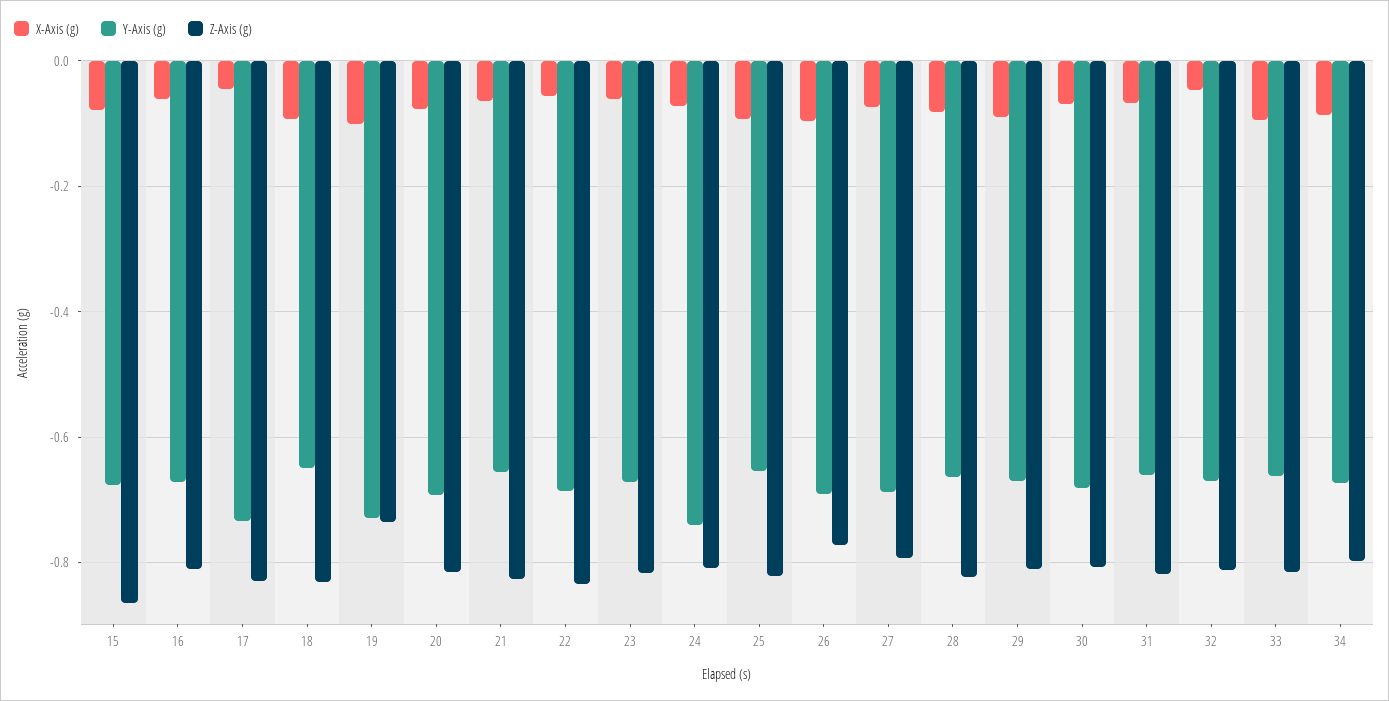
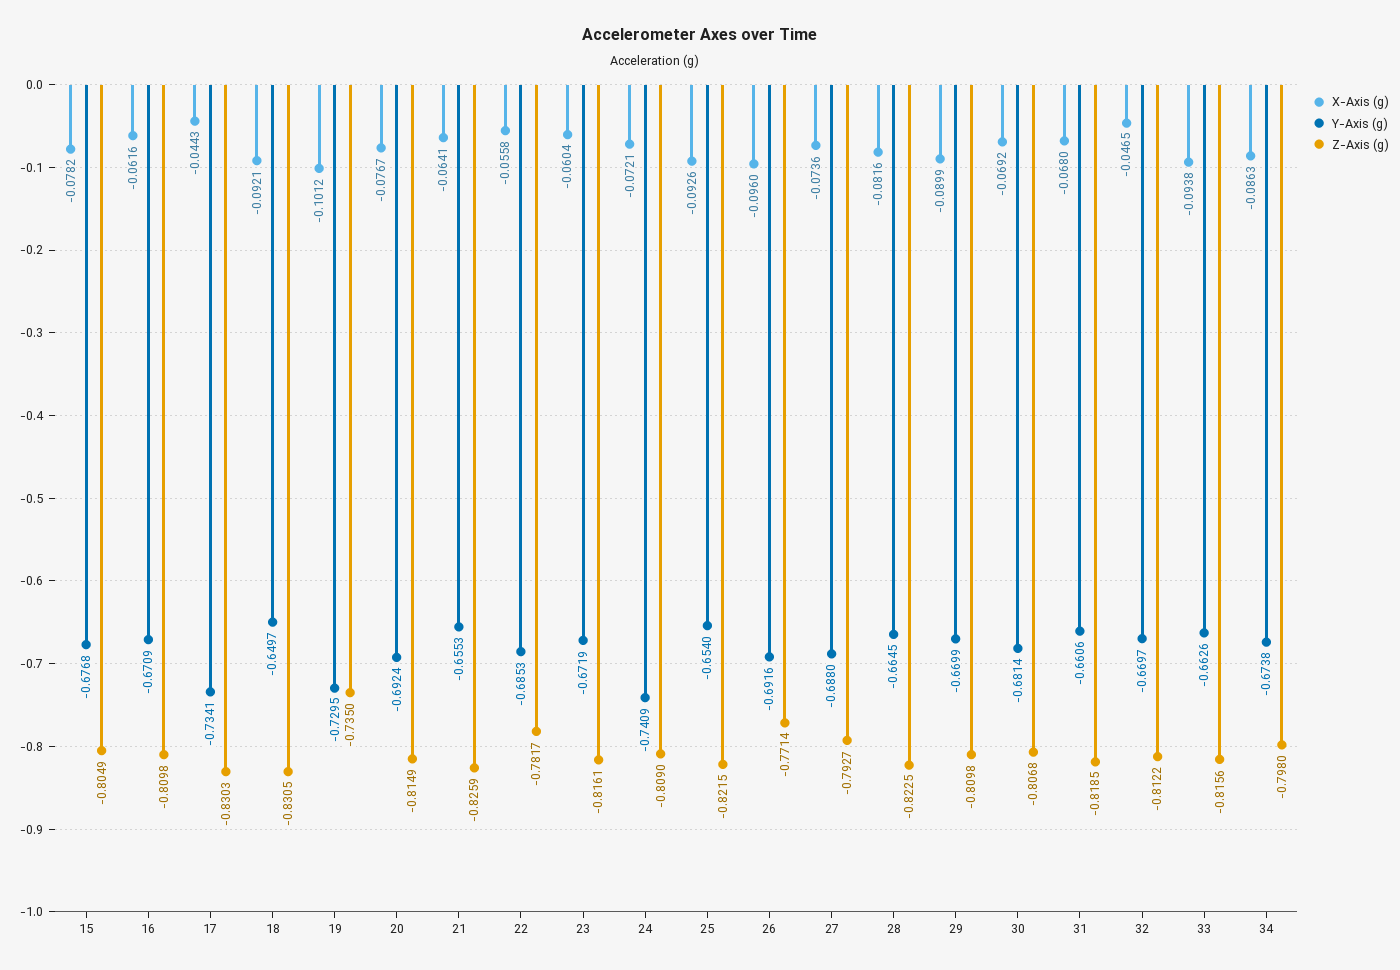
  {
    "X-Axis (g)": {
      "15": -0.0782,
      "16": -0.0616,
      "17": -0.0443,
      "18": -0.0921,
      "19": -0.1012,
      "20": -0.0767,
      "21": -0.0641,
      "22": -0.0558,
      "23": -0.0604,
      "24": -0.0721,
      "25": -0.0926,
      "26": -0.096,
      "27": -0.0736,
      "28": -0.0816,
      "29": -0.0899,
      "30": -0.0692,
      "31": -0.068,
      "32": -0.0465,
      "33": -0.0938,
      "34": -0.0863
    },
    "Y-Axis (g)": {
      "15": -0.6768,
      "16": -0.6709,
      "17": -0.7341,
      "18": -0.6497,
      "19": -0.7295,
      "20": -0.6924,
      "21": -0.6553,
      "22": -0.6853,
      "23": -0.6719,
      "24": -0.7409,
      "25": -0.654,
      "26": -0.6916,
      "27": -0.688,
      "28": -0.6645,
      "29": -0.6699,
      "30": -0.6814,
      "31": -0.6606,
      "32": -0.6697,
      "33": -0.6626,
      "34": -0.6738
    },
    "Z-Axis (g)": {
-     "15": -0.86,
+     "15": -0.8049,
      "16": -0.8098,
      "17": -0.8303,
      "18": -0.8305,
      "19": -0.735,
      "20": -0.8149,
      "21": -0.8259,
-     "22": -0.84,
+     "22": -0.7817,
      "23": -0.8161,
      "24": -0.809,
      "25": -0.8215,
      "26": -0.7714,
      "27": -0.7927,
      "28": -0.8225,
      "29": -0.8098,
      "30": -0.8068,
      "31": -0.8185,
      "32": -0.8122,
      "33": -0.8156,
      "34": -0.798
    }
  }

